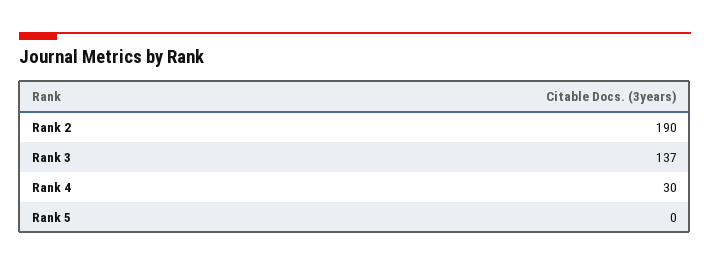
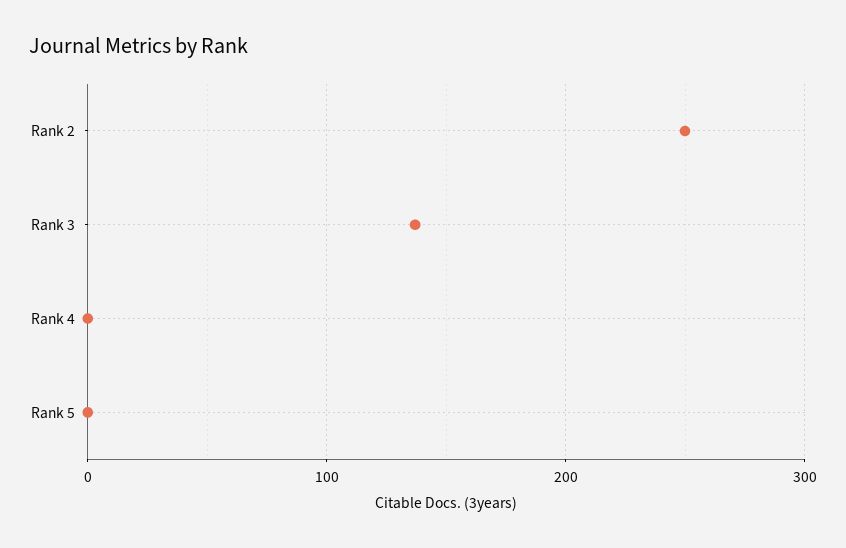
  {
-   "Rank 2": 190,
+   "Rank 2": 250,
    "Rank 3": 137,
-   "Rank 4": 30,
+   "Rank 4": 0,
    "Rank 5": 0
  }

